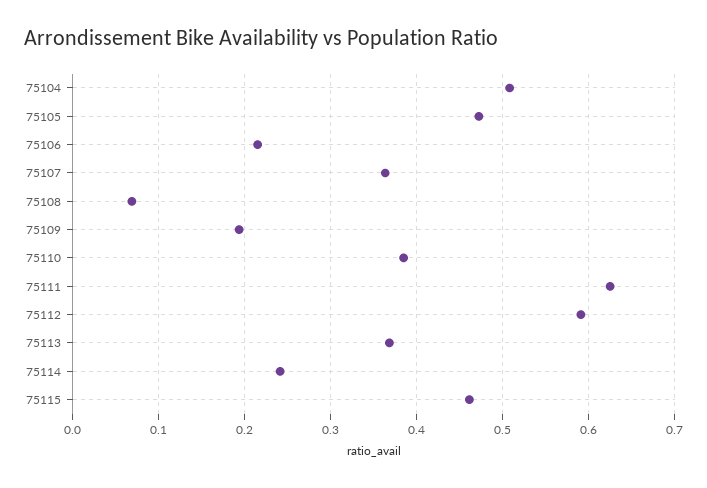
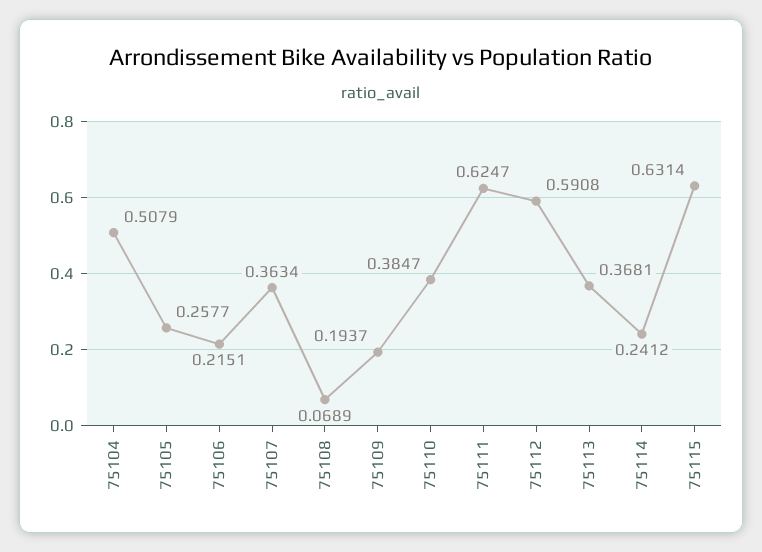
  {
    "75104": 0.5079,
-   "75105": 0.47,
+   "75105": 0.2577,
    "75106": 0.2151,
    "75107": 0.3634,
    "75108": 0.0689,
    "75109": 0.1937,
    "75110": 0.3847,
    "75111": 0.6247,
    "75112": 0.5908,
    "75113": 0.3681,
    "75114": 0.2412,
-   "75115": 0.46
+   "75115": 0.6314
  }

